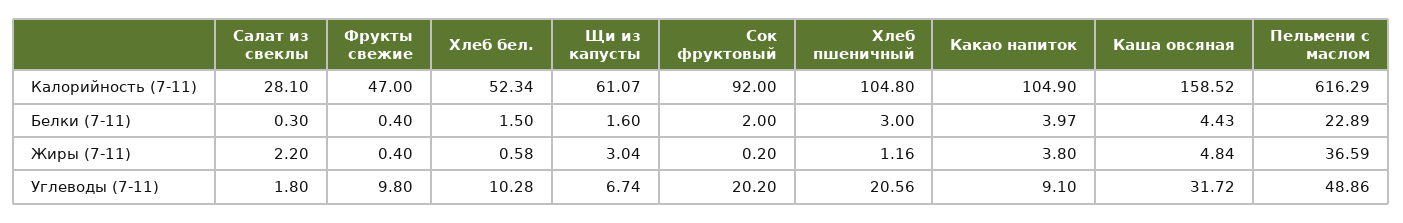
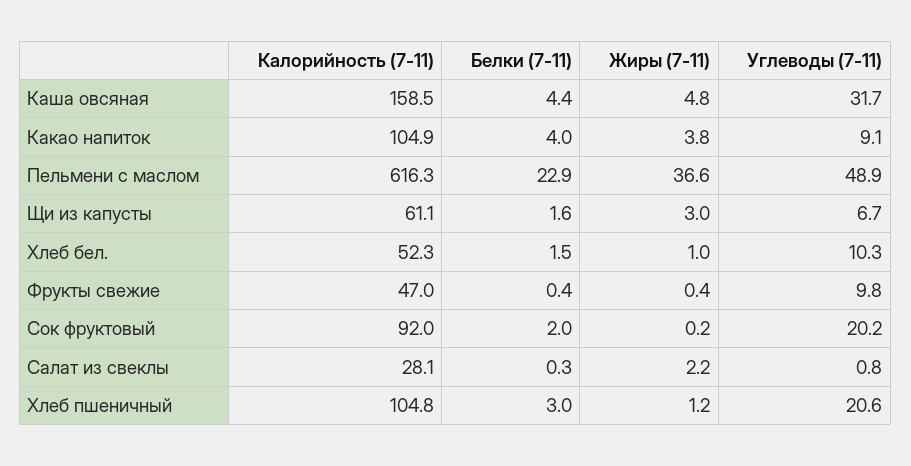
  {
    "Салат из свеклы": {
      "Калорийность (7-11)": 28.1,
      "Белки (7-11)": 0.3,
      "Жиры (7-11)": 2.2,
-     "Углеводы (7-11)": 1.8
+     "Углеводы (7-11)": 0.8
    },
    "Фрукты свежие": {
      "Калорийность (7-11)": 47,
      "Белки (7-11)": 0.4,
      "Жиры (7-11)": 0.4,
      "Углеводы (7-11)": 9.8
    },
    "Хлеб бел.": {
      "Калорийность (7-11)": 52.34,
      "Белки (7-11)": 1.5,
-     "Жиры (7-11)": 0.58,
+     "Жиры (7-11)": 1,
      "Углеводы (7-11)": 10.28
    },
    "Щи из капусты": {
      "Калорийность (7-11)": 61.07,
      "Белки (7-11)": 1.6,
      "Жиры (7-11)": 3.04,
      "Углеводы (7-11)": 6.74
    },
    "Сок фруктовый": {
      "Калорийность (7-11)": 92,
      "Белки (7-11)": 2,
      "Жиры (7-11)": 0.2,
      "Углеводы (7-11)": 20.2
    },
    "Хлеб пшеничный": {
      "Калорийность (7-11)": 104.8,
      "Белки (7-11)": 3,
      "Жиры (7-11)": 1.16,
      "Углеводы (7-11)": 20.56
    },
    "Какао напиток": {
      "Калорийность (7-11)": 104.9,
      "Белки (7-11)": 3.97,
      "Жиры (7-11)": 3.8,
      "Углеводы (7-11)": 9.1
    },
    "Каша овсяная": {
      "Калорийность (7-11)": 158.52,
      "Белки (7-11)": 4.43,
      "Жиры (7-11)": 4.84,
      "Углеводы (7-11)": 31.72
    },
    "Пельмени с маслом": {
      "Калорийность (7-11)": 616.29,
      "Белки (7-11)": 22.89,
      "Жиры (7-11)": 36.59,
      "Углеводы (7-11)": 48.86
    }
  }

